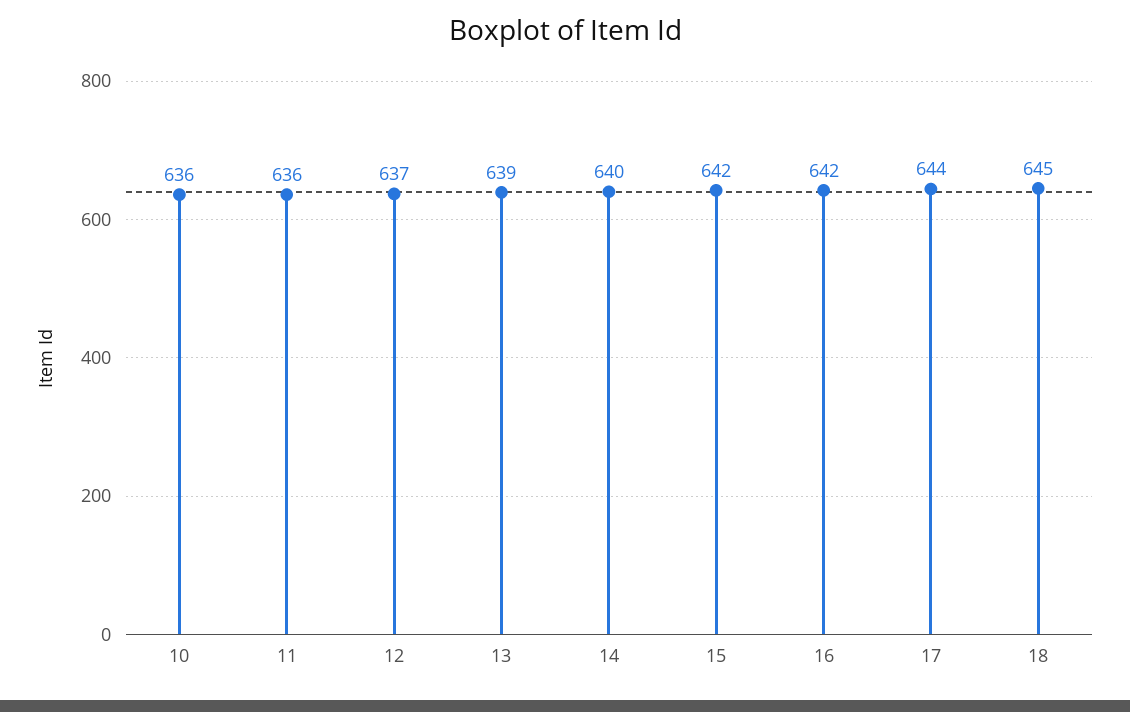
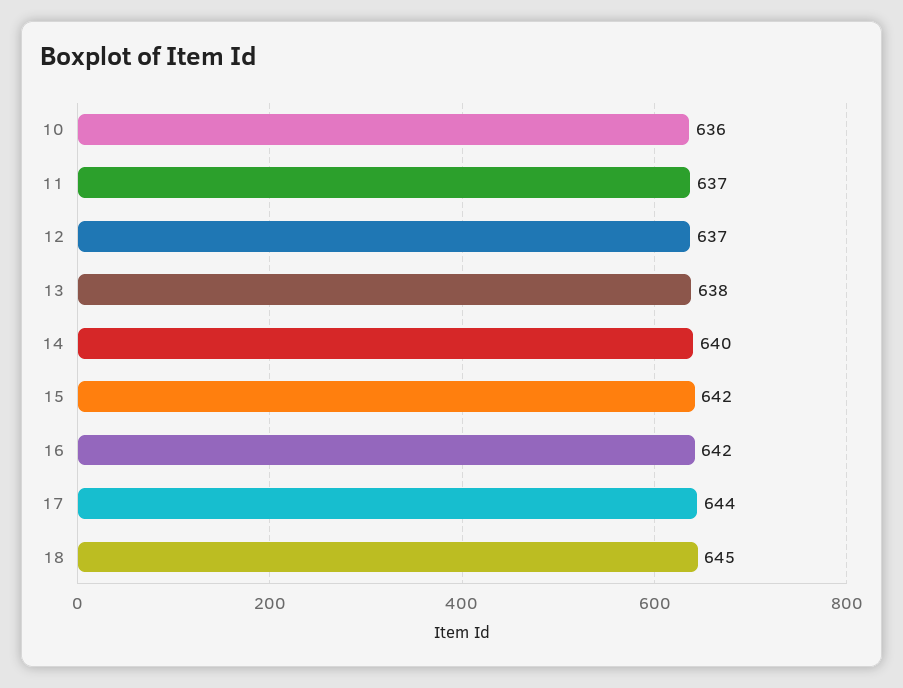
  {
    "10": 636,
-   "11": 636,
+   "11": 637,
    "12": 637,
-   "13": 639,
+   "13": 638,
    "14": 640,
    "15": 642,
    "16": 642,
    "17": 644,
    "18": 645
  }

